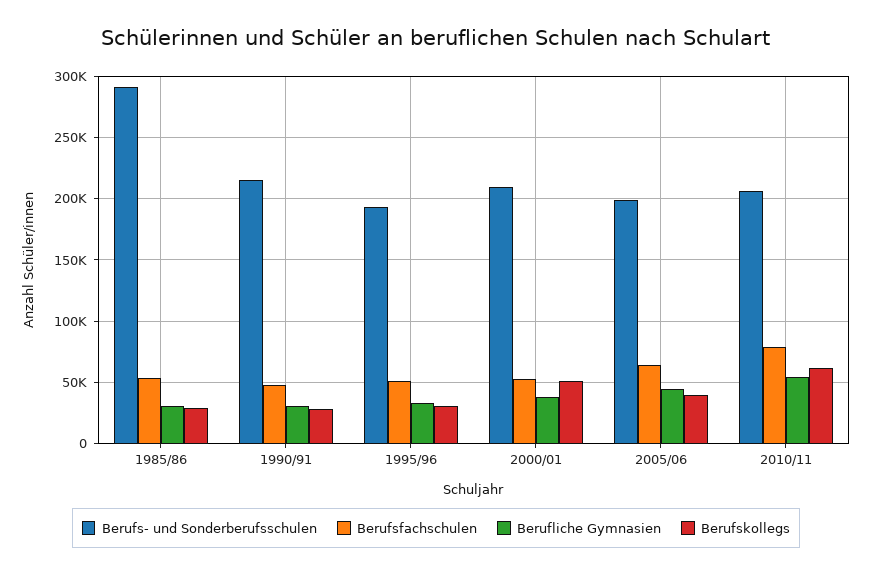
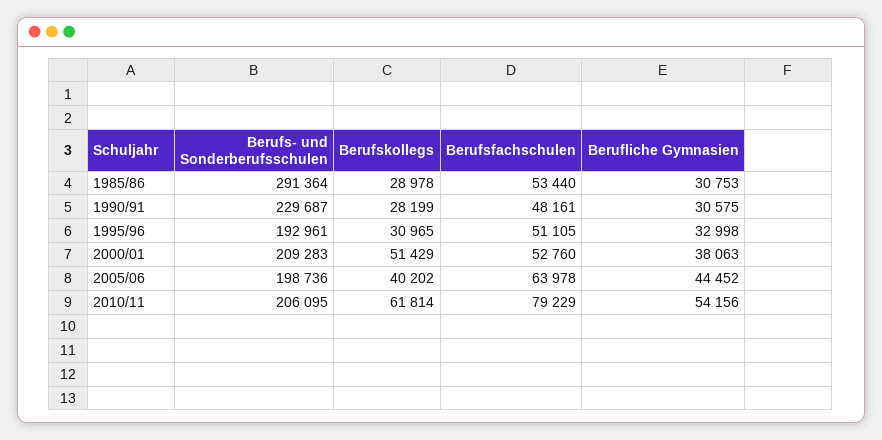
  {
    "Berufs- und Sonderberufsschulen": {
      "1985/86": 291364,
-     "1990/91": 215000,
+     "1990/91": 229687,
      "1995/96": 192961,
      "2000/01": 209283,
      "2005/06": 198736,
      "2010/11": 206095
    },
    "Berufsfachschulen": {
      "1985/86": 53440,
      "1990/91": 48161,
      "1995/96": 51105,
      "2000/01": 52760,
      "2005/06": 63978,
      "2010/11": 79229
    },
    "Berufliche Gymnasien": {
      "1985/86": 30753,
      "1990/91": 30575,
      "1995/96": 32998,
      "2000/01": 38063,
      "2005/06": 44452,
      "2010/11": 54156
    },
    "Berufskollegs": {
      "1985/86": 28978,
      "1990/91": 28199,
      "1995/96": 30965,
      "2000/01": 51429,
      "2005/06": 40202,
      "2010/11": 61814
    }
  }

